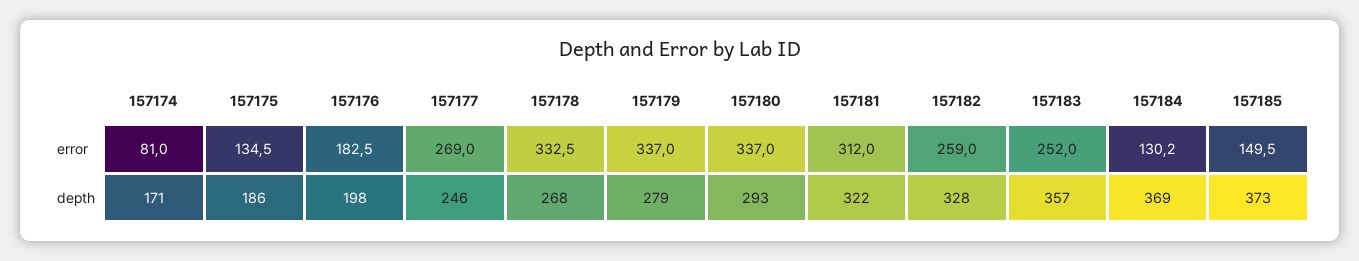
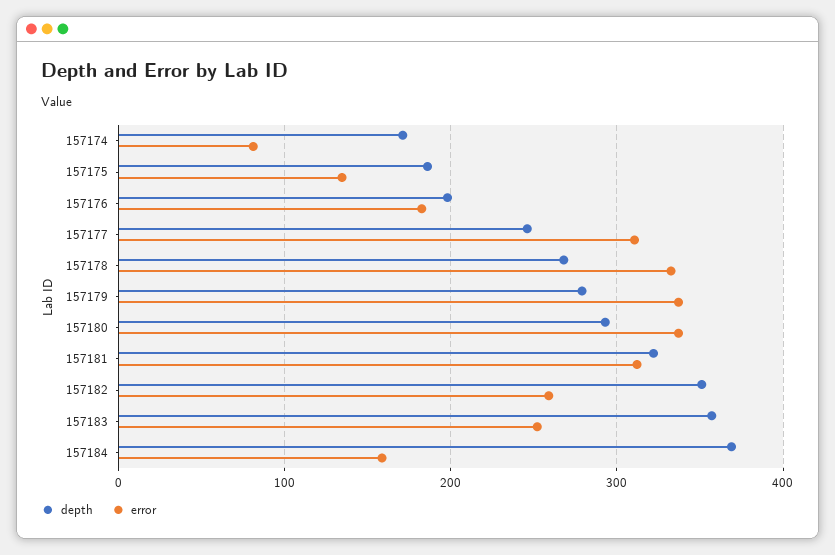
  {
    "error": {
      "157174": 81,
      "157175": 134.5,
      "157176": 182.5,
-     "157177": 269,
+     "157177": 310,
      "157178": 332.5,
      "157179": 337,
      "157180": 337,
      "157181": 312,
      "157182": 259,
      "157183": 252,
-     "157184": 130.2,
+     "157184": 160
-     "157185": 149.5
    },
    "depth": {
      "157174": 171,
      "157175": 186,
      "157176": 198,
      "157177": 246,
      "157178": 268,
      "157179": 279,
      "157180": 293,
      "157181": 322,
-     "157182": 328,
+     "157182": 350,
      "157183": 357,
-     "157184": 369,
+     "157184": 369
-     "157185": 373
    }
  }

